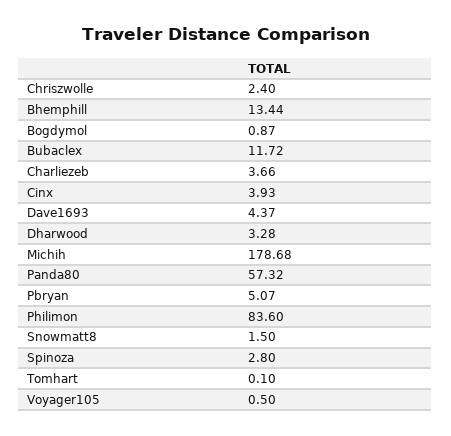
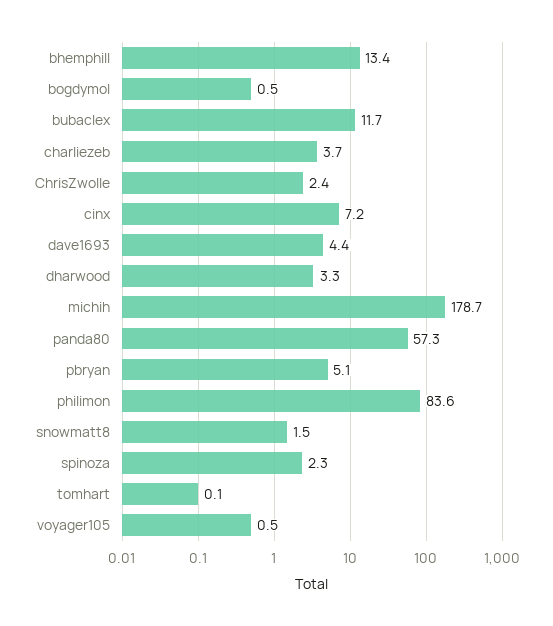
  {
    "Chriszwolle": 2.4,
    "Bhemphill": 13.44,
-   "Bogdymol": 0.87,
+   "Bogdymol": 0.5,
    "Bubaclex": 11.72,
    "Charliezeb": 3.66,
-   "Cinx": 3.93,
+   "Cinx": 7.2,
    "Dave1693": 4.37,
    "Dharwood": 3.28,
    "Michih": 178.68,
    "Panda80": 57.32,
    "Pbryan": 5.07,
    "Philimon": 83.6,
    "Snowmatt8": 1.5,
-   "Spinoza": 2.8,
+   "Spinoza": 2.3,
    "Tomhart": 0.1,
    "Voyager105": 0.5
  }

